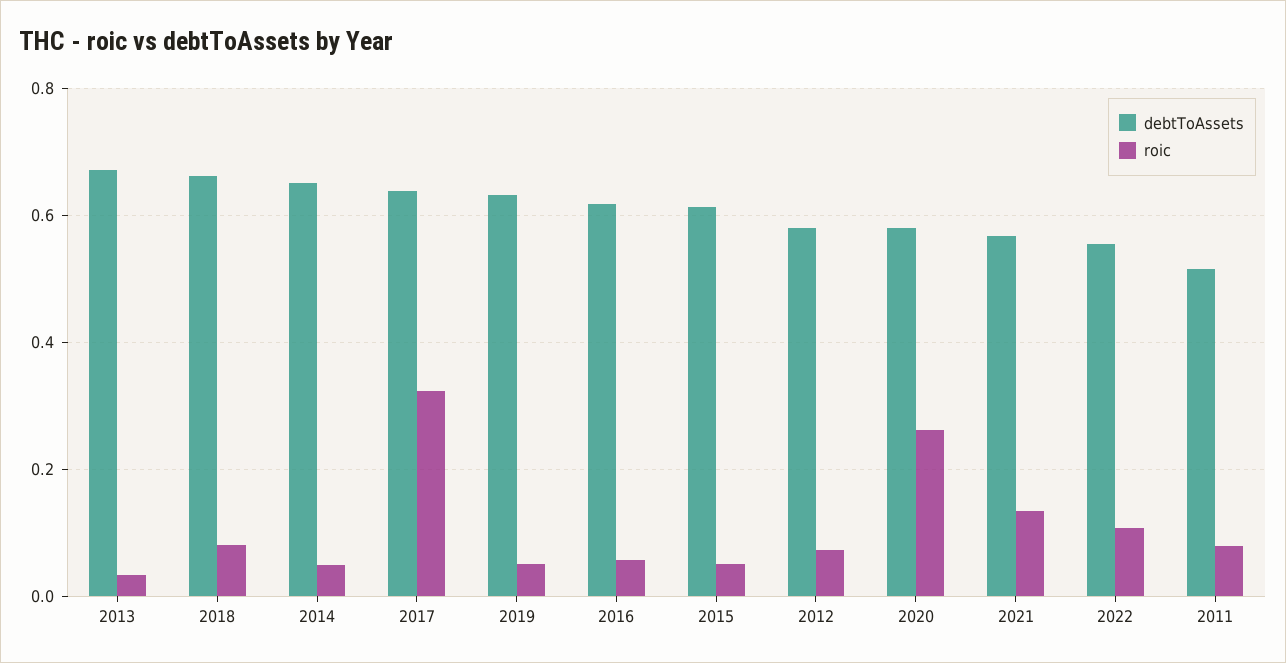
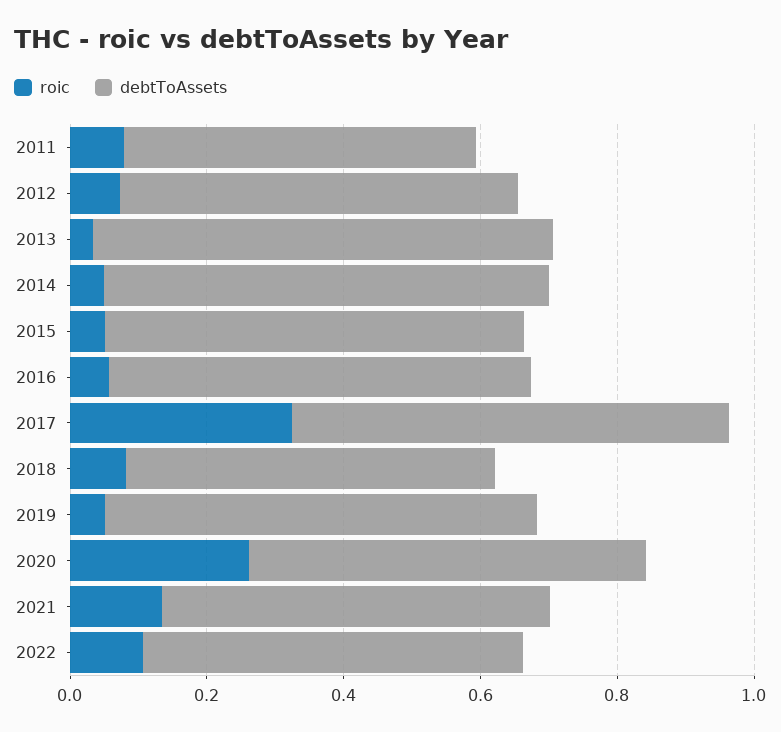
  {
    "debtToAssets": {
      "2013": 0.68,
-     "2018": 0.66,
+     "2018": 0.55,
      "2014": 0.66,
      "2017": 0.64,
      "2019": 0.64,
      "2016": 0.62,
      "2015": 0.62,
      "2012": 0.58,
      "2020": 0.58,
      "2021": 0.56,
      "2022": 0.56,
      "2011": 0.52
    },
    "roic": {
      "2013": 0.04,
      "2018": 0.08,
      "2014": 0.04,
      "2017": 0.32,
      "2019": 0.06,
      "2016": 0.06,
      "2015": 0.06,
      "2012": 0.08,
      "2020": 0.26,
      "2021": 0.14,
      "2022": 0.1,
      "2011": 0.08
    }
  }

